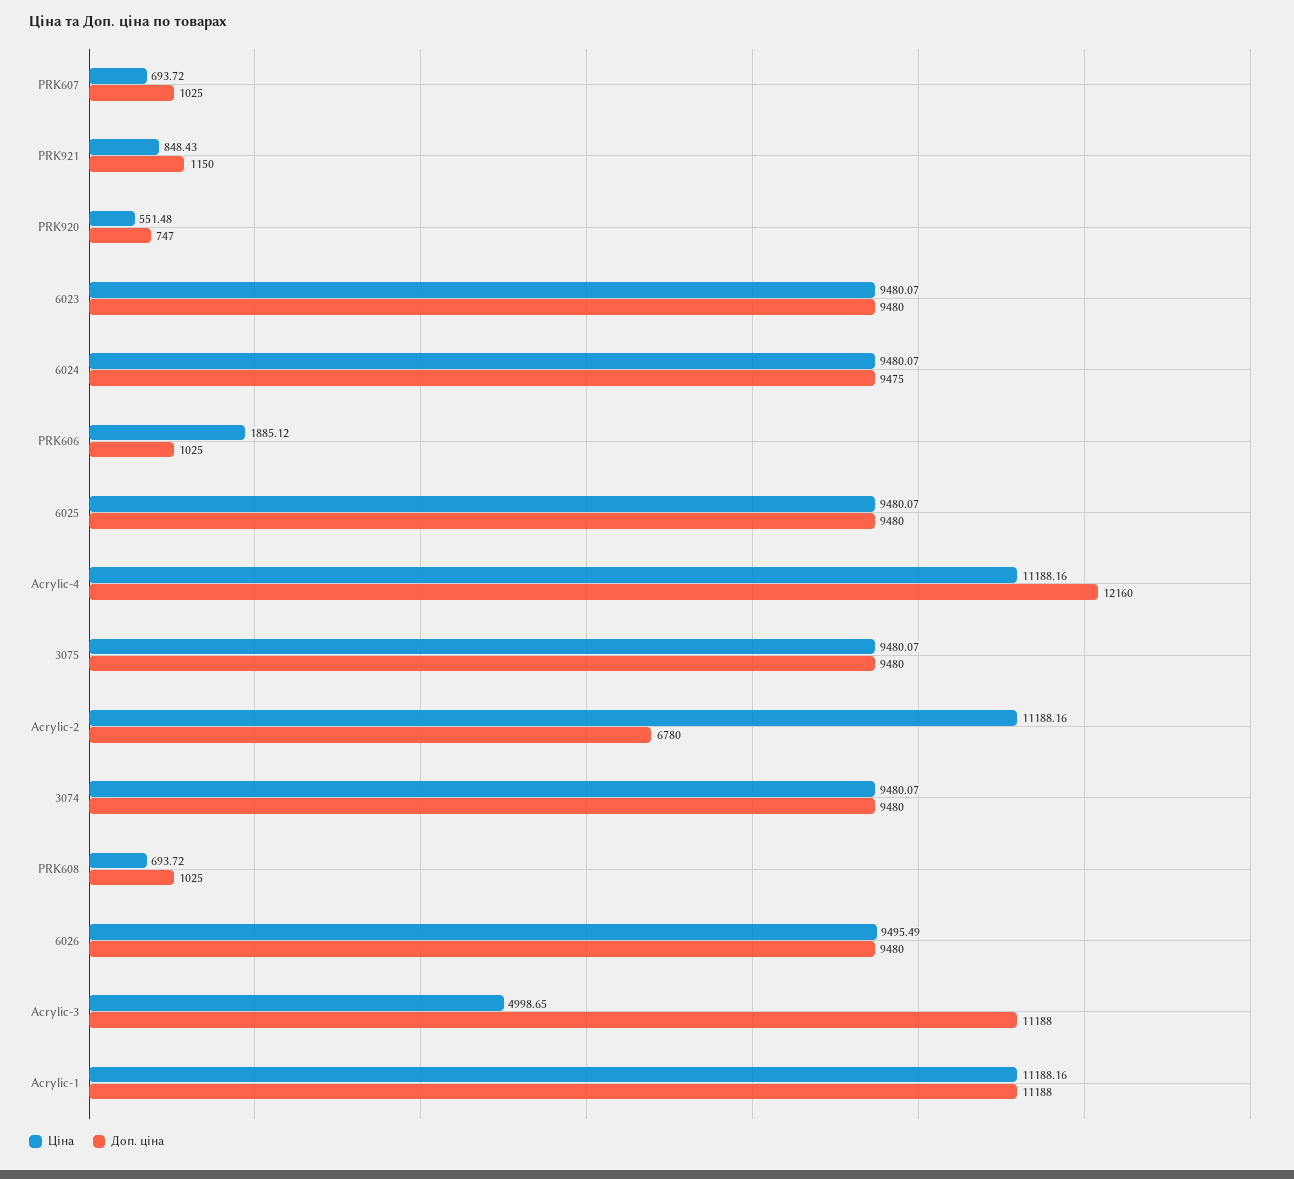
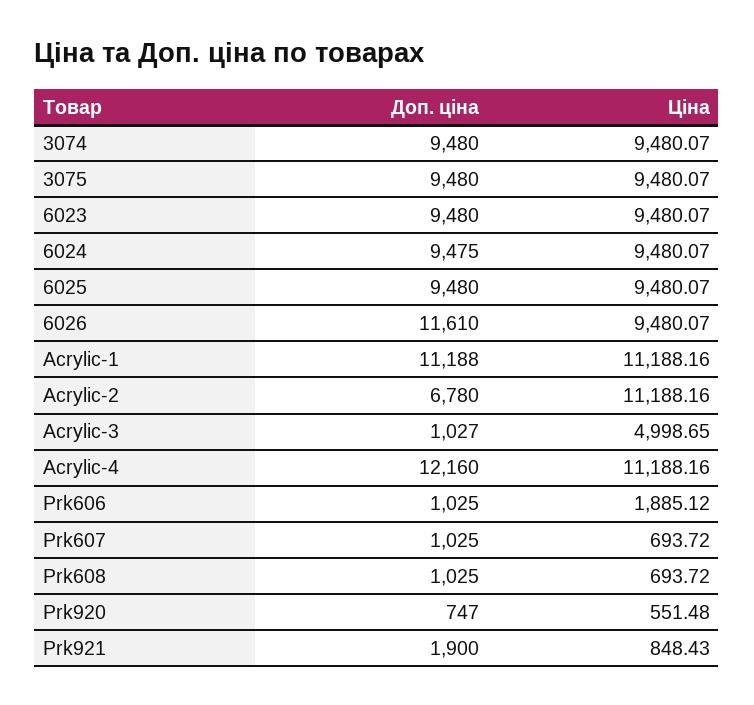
  {
    "Ціна": {
      "PRK607": 693.72,
      "PRK921": 848.43,
      "PRK920": 551.48,
      "6023": 9480.07,
      "6024": 9480.07,
      "PRK606": 1885.12,
      "6025": 9480.07,
      "Acrylic-4": 11188.16,
      "3075": 9480.07,
      "Acrylic-2": 11188.16,
      "3074": 9480.07,
      "PRK608": 693.72,
-     "6026": 9495.49,
+     "6026": 9480.07,
      "Acrylic-3": 4998.65,
      "Acrylic-1": 11188.16
    },
    "Доп. ціна": {
      "PRK607": 1025,
-     "PRK921": 1150,
+     "PRK921": 1900,
      "PRK920": 747,
      "6023": 9480,
      "6024": 9475,
      "PRK606": 1025,
      "6025": 9480,
      "Acrylic-4": 12160,
      "3075": 9480,
      "Acrylic-2": 6780,
      "3074": 9480,
      "PRK608": 1025,
-     "6026": 9480,
+     "6026": 11610,
-     "Acrylic-3": 11188,
+     "Acrylic-3": 1027,
      "Acrylic-1": 11188
    }
  }

